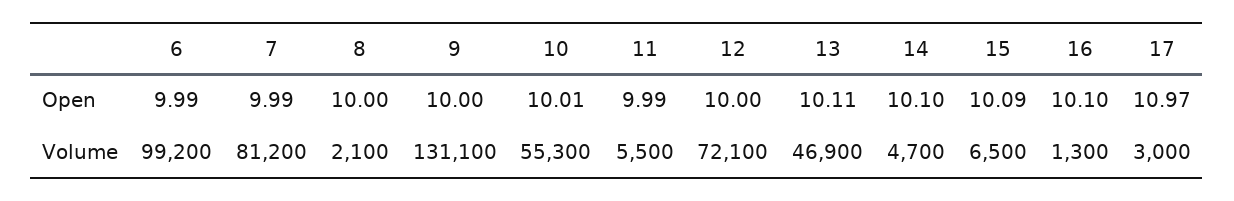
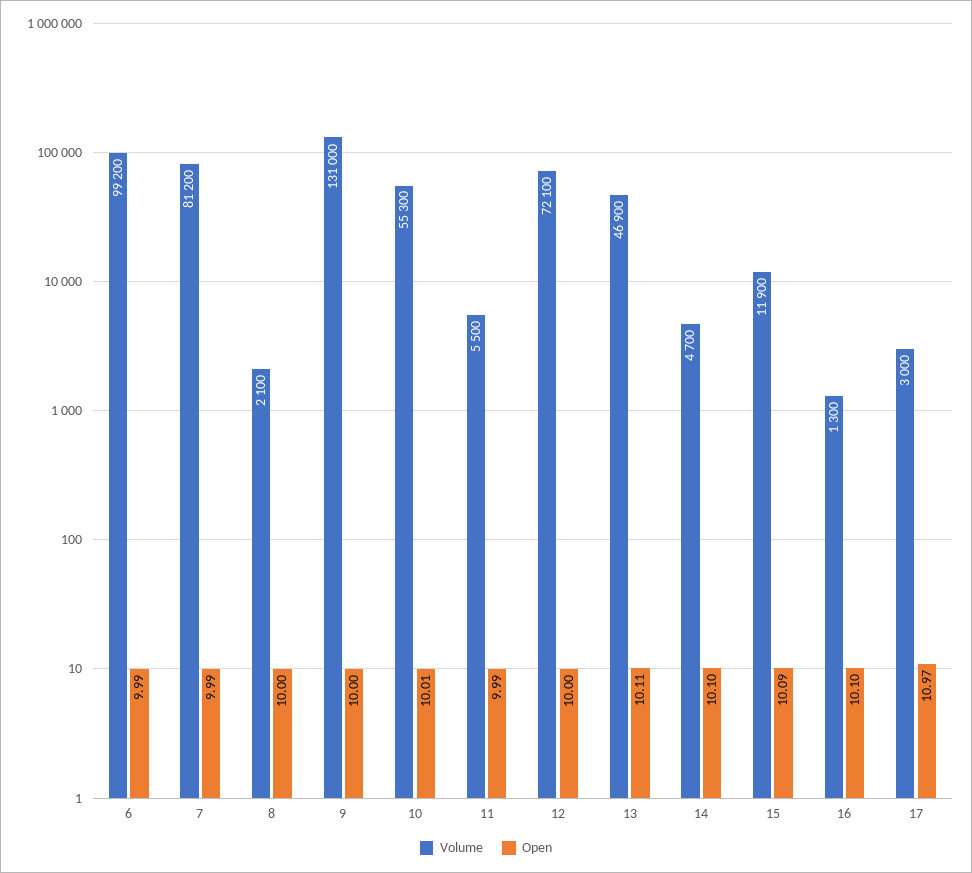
  {
    "Open": {
      "6": 9.99,
      "7": 9.99,
      "8": 10,
      "9": 10,
      "10": 10.01,
      "11": 9.99,
      "12": 10,
      "13": 10.11,
      "14": 10.1,
      "15": 10.09,
      "16": 10.1,
      "17": 10.97
    },
    "Volume": {
      "6": 99200,
      "7": 81200,
      "8": 2100,
-     "9": 131100,
+     "9": 131000,
      "10": 55300,
      "11": 5500,
      "12": 72100,
      "13": 46900,
      "14": 4700,
-     "15": 6500,
+     "15": 11900,
      "16": 1300,
      "17": 3000
    }
  }

